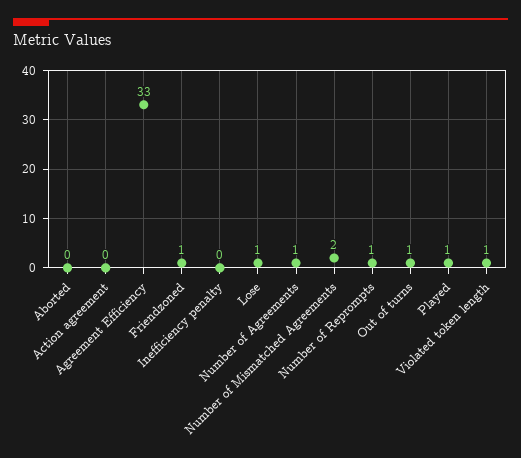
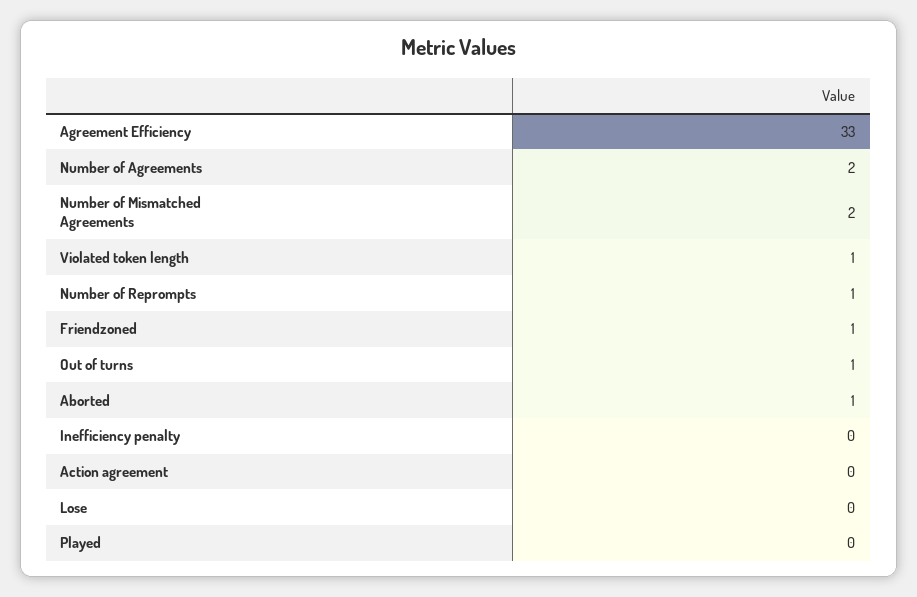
  {
-   "Aborted": 0,
+   "Aborted": 1,
    "Action agreement": 0,
    "Agreement Efficiency": 33,
    "Friendzoned": 1,
    "Inefficiency penalty": 0,
-   "Lose": 1,
+   "Lose": 0,
-   "Number of Agreements": 1,
+   "Number of Agreements": 2,
    "Number of Mismatched Agreements": 2,
    "Number of Reprompts": 1,
    "Out of turns": 1,
-   "Played": 1,
+   "Played": 0,
    "Violated token length": 1
  }

